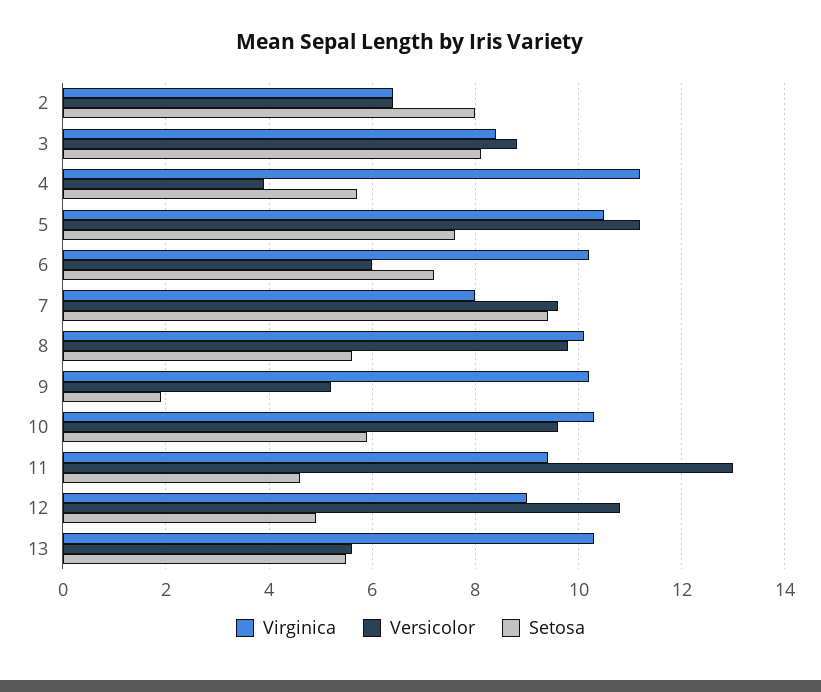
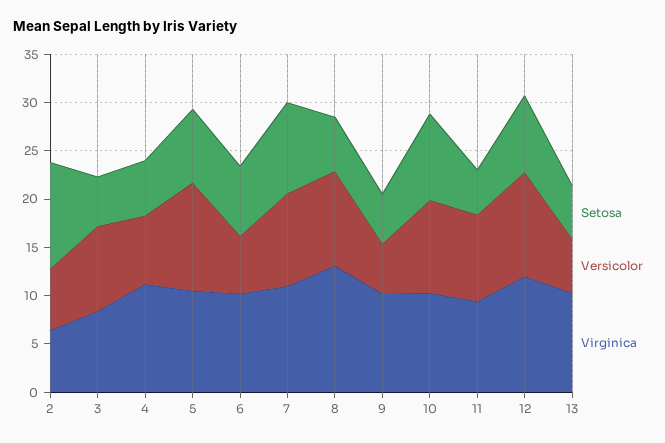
  {
    "Virginica": {
      "2": 6.5,
      "3": 8.5,
      "4": 11,
      "5": 10.5,
      "6": 10,
-     "7": 8,
+     "7": 11,
-     "8": 10,
+     "8": 13,
      "9": 10,
      "10": 10.5,
      "11": 9.5,
-     "12": 9,
+     "12": 12,
      "13": 10.5
    },
    "Versicolor": {
      "2": 6.5,
      "3": 9,
-     "4": 4,
+     "4": 7,
      "5": 11,
      "6": 6,
      "7": 9.5,
      "8": 10,
      "9": 5,
      "10": 9.5,
-     "11": 13,
+     "11": 9,
      "12": 11,
      "13": 5.5
    },
    "Setosa": {
-     "2": 8,
+     "2": 11,
-     "3": 8,
+     "3": 5,
      "4": 5.5,
      "5": 7.5,
      "6": 7,
      "7": 9.5,
      "8": 5.5,
-     "9": 2,
+     "9": 5,
-     "10": 6,
+     "10": 9,
      "11": 4.5,
-     "12": 5,
+     "12": 8,
      "13": 5.5
    }
  }

